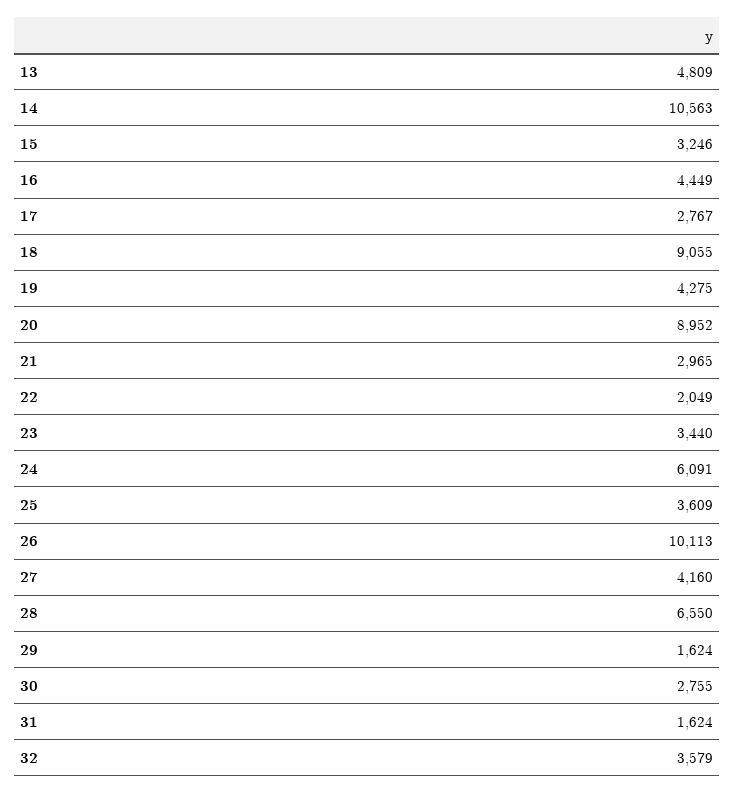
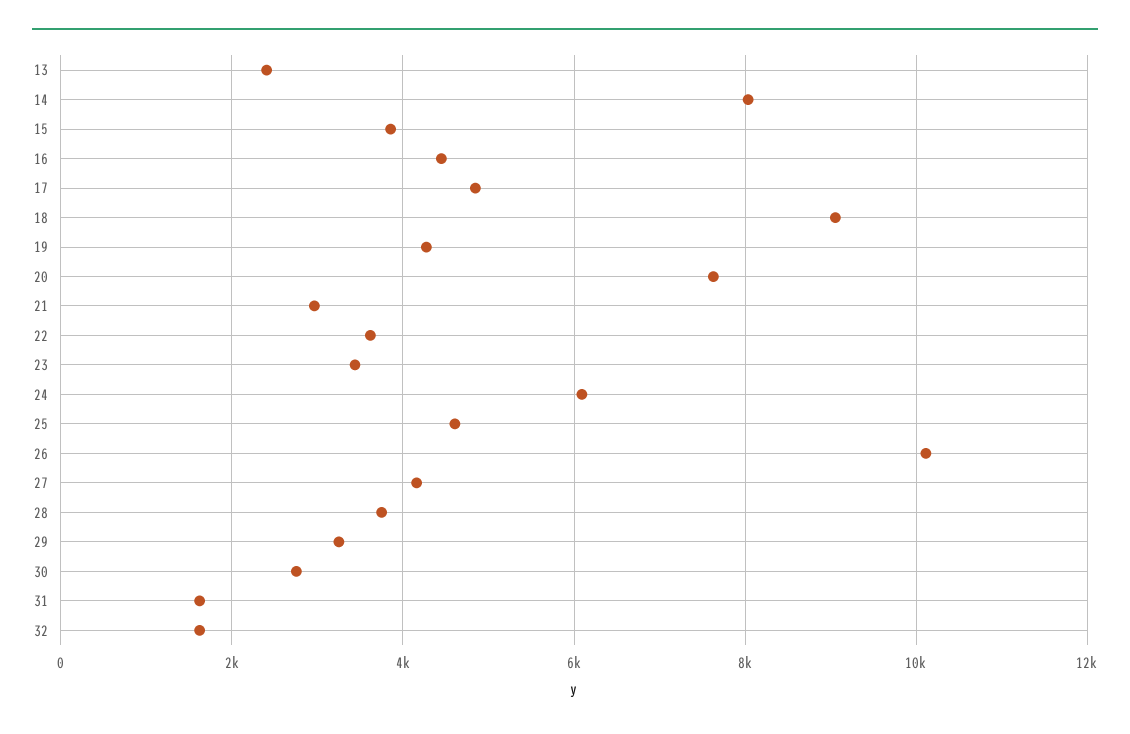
  {
-   "13": 4809,
+   "13": 2400,
-   "14": 10563,
+   "14": 8000,
-   "15": 3246,
+   "15": 3800,
    "16": 4449,
-   "17": 2767,
+   "17": 4800,
    "18": 9055,
    "19": 4275,
-   "20": 8952,
+   "20": 7600,
    "21": 2965,
-   "22": 2049,
+   "22": 3600,
    "23": 3440,
    "24": 6091,
-   "25": 3609,
+   "25": 4600,
    "26": 10113,
    "27": 4160,
-   "28": 6550,
+   "28": 3800,
-   "29": 1624,
+   "29": 3200,
    "30": 2755,
    "31": 1624,
-   "32": 3579
+   "32": 1600
  }

